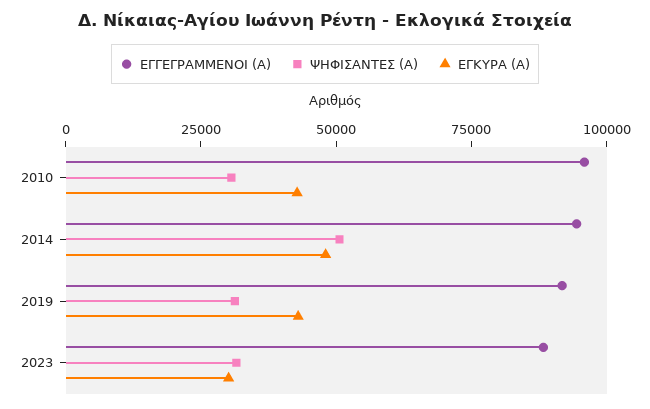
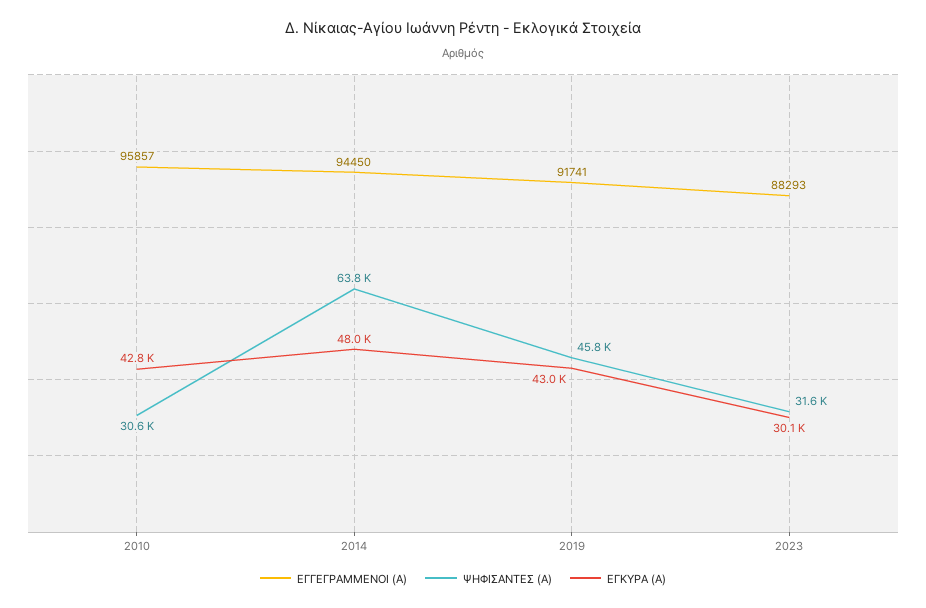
  {
    "ΕΓΓΕΓΡΑΜΜΕΝΟΙ (Α)": {
      "2010": 95857,
      "2014": 94450,
      "2019": 91741,
      "2023": 88293
    },
    "ΨΗΦΙΣΑΝΤΕΣ (Α)": {
      "2010": 30600,
-     "2014": 50000,
+     "2014": 63800,
-     "2019": 30000,
+     "2019": 45800,
      "2023": 31600
    },
    "ΕΓΚΥΡΑ (Α)": {
      "2010": 42800,
      "2014": 48000,
      "2019": 43000,
      "2023": 30100
    }
  }

